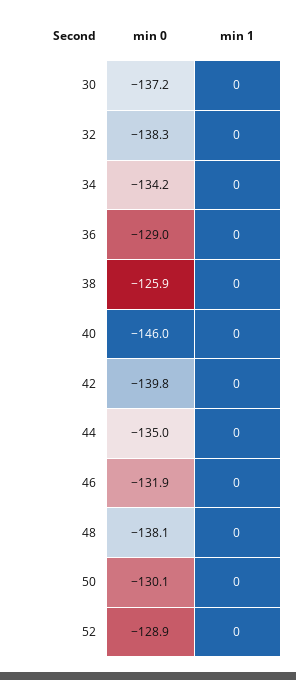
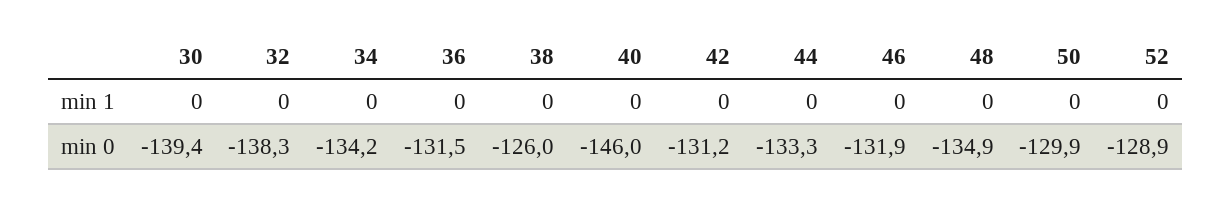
  {
    "min 0": {
-     "30": -137.2,
+     "30": -139.4,
      "32": -138.3,
      "34": -134.2,
-     "36": -129,
+     "36": -131.5,
-     "38": -125.9,
+     "38": -126,
      "40": -146,
-     "42": -139.8,
+     "42": -131.2,
-     "44": -135,
+     "44": -133.3,
      "46": -131.9,
-     "48": -138.1,
+     "48": -134.9,
-     "50": -130.1,
+     "50": -129.9,
      "52": -128.9
    },
    "min 1": {
      "30": 0,
      "32": 0,
      "34": 0,
      "36": 0,
      "38": 0,
      "40": 0,
      "42": 0,
      "44": 0,
      "46": 0,
      "48": 0,
      "50": 0,
      "52": 0
    }
  }

